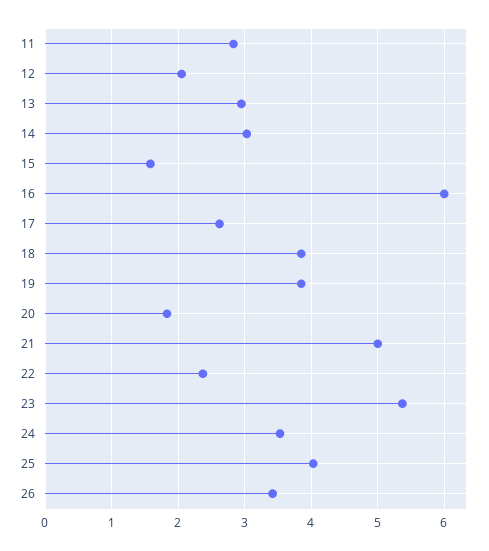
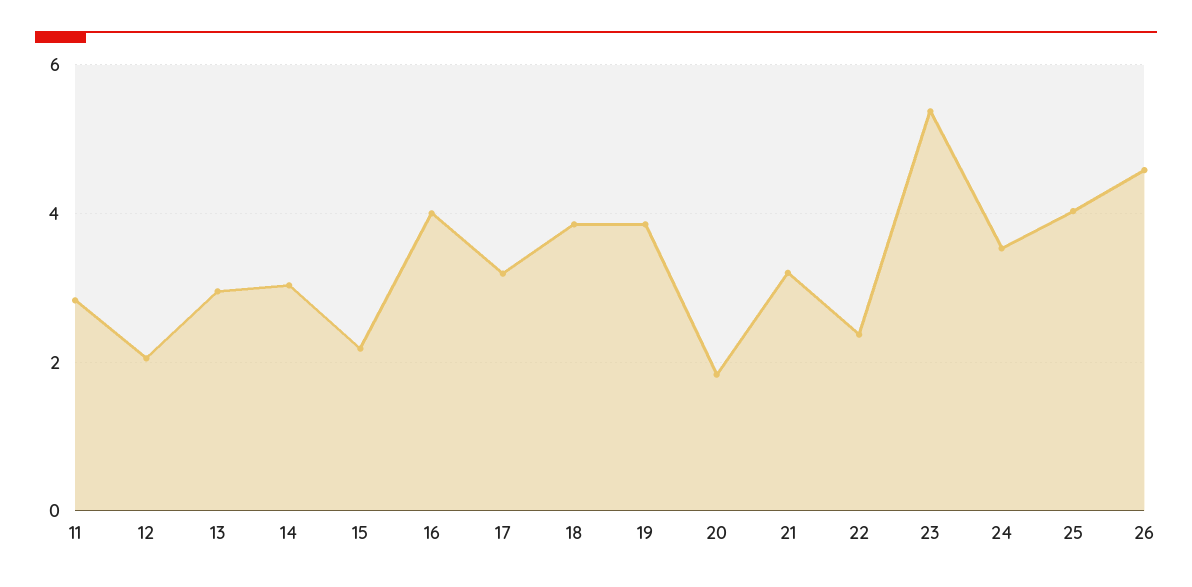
  {
    "11": 2.8,
    "12": 2.1,
    "13": 3,
    "14": 3,
-   "15": 1.6,
+   "15": 2.2,
-   "16": 6,
+   "16": 4,
-   "17": 2.6,
+   "17": 3.2,
    "18": 3.9,
    "19": 3.9,
    "20": 1.8,
-   "21": 5,
+   "21": 3.2,
    "22": 2.4,
    "23": 5.4,
    "24": 3.5,
    "25": 4,
-   "26": 3.4
+   "26": 4.6
  }

